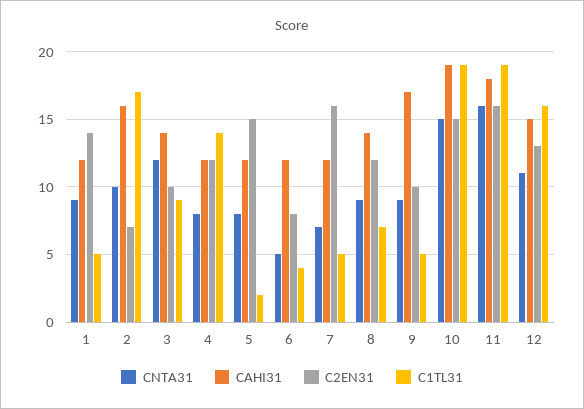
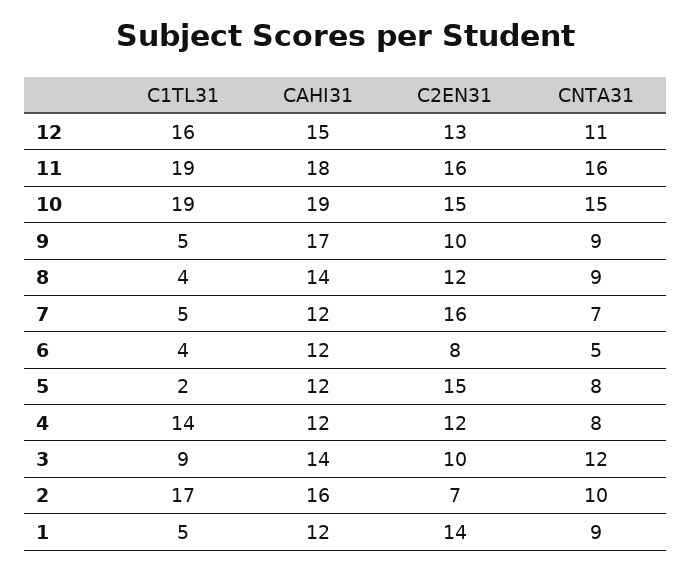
  {
    "CNTA31": {
      "1": 9,
      "2": 10,
      "3": 12,
      "4": 8,
      "5": 8,
      "6": 5,
      "7": 7,
      "8": 9,
      "9": 9,
      "10": 15,
      "11": 16,
      "12": 11
    },
    "CAHI31": {
      "1": 12,
      "2": 16,
      "3": 14,
      "4": 12,
      "5": 12,
      "6": 12,
      "7": 12,
      "8": 14,
      "9": 17,
      "10": 19,
      "11": 18,
      "12": 15
    },
    "C2EN31": {
      "1": 14,
      "2": 7,
      "3": 10,
      "4": 12,
      "5": 15,
      "6": 8,
      "7": 16,
      "8": 12,
      "9": 10,
      "10": 15,
      "11": 16,
      "12": 13
    },
    "C1TL31": {
      "1": 5,
      "2": 17,
      "3": 9,
      "4": 14,
      "5": 2,
      "6": 4,
      "7": 5,
-     "8": 7,
+     "8": 4,
      "9": 5,
      "10": 19,
      "11": 19,
      "12": 16
    }
  }

